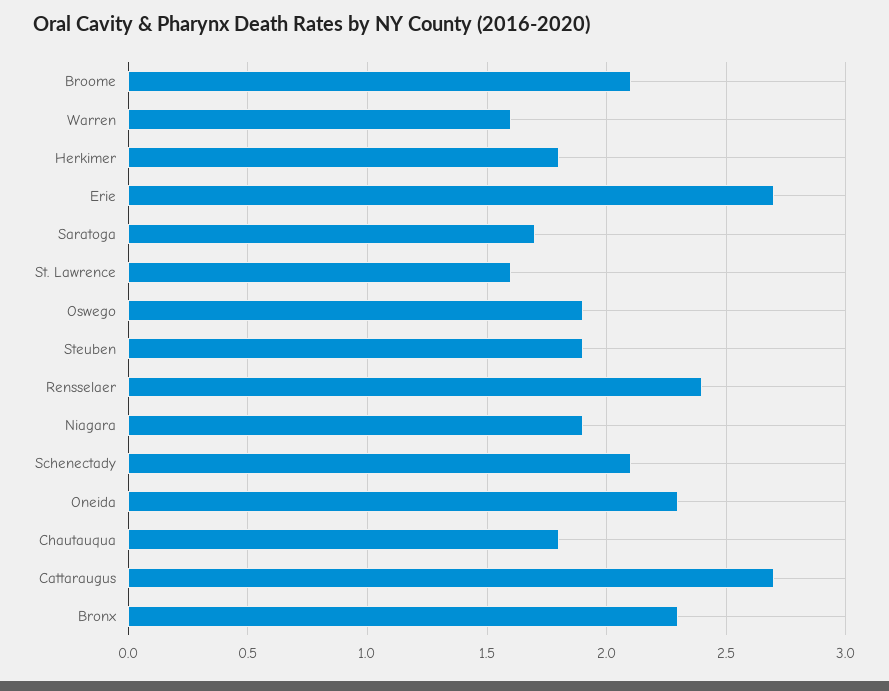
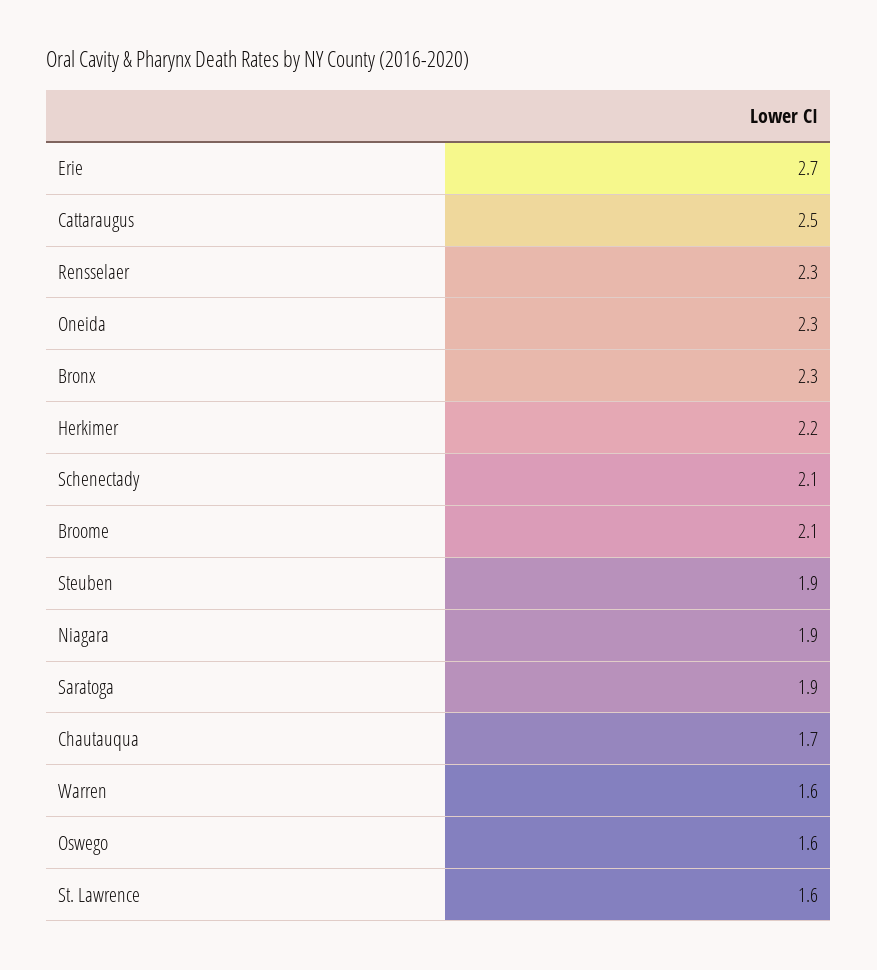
  {
    "Broome": 2.1,
    "Warren": 1.6,
-   "Herkimer": 1.8,
+   "Herkimer": 2.2,
    "Erie": 2.7,
-   "Saratoga": 1.7,
+   "Saratoga": 1.9,
    "St. Lawrence": 1.6,
-   "Oswego": 1.9,
+   "Oswego": 1.6,
    "Steuben": 1.9,
-   "Rensselaer": 2.4,
+   "Rensselaer": 2.3,
    "Niagara": 1.9,
    "Schenectady": 2.1,
    "Oneida": 2.3,
-   "Chautauqua": 1.8,
+   "Chautauqua": 1.7,
-   "Cattaraugus": 2.7,
+   "Cattaraugus": 2.5,
    "Bronx": 2.3
  }

